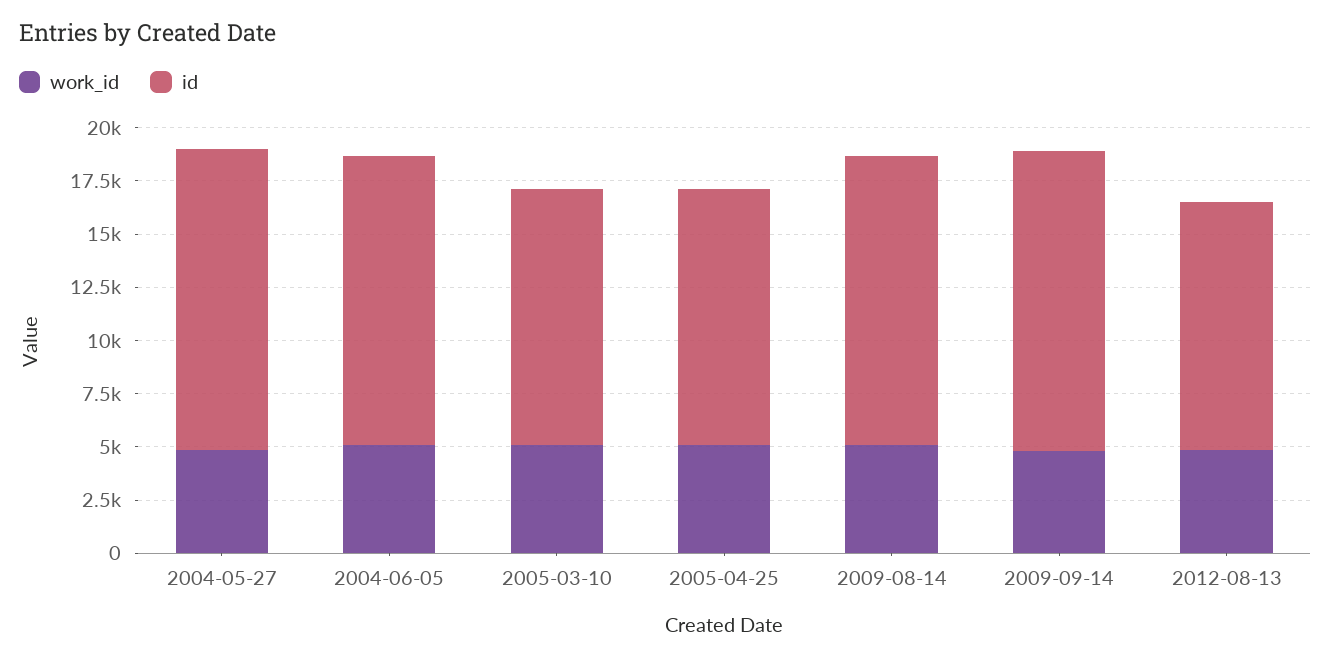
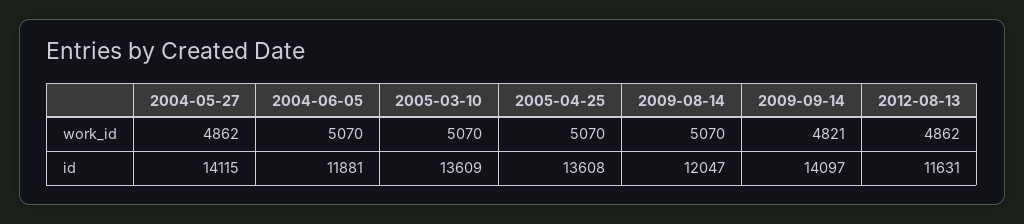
  {
    "work_id": {
      "2004-05-27": 4862,
      "2004-06-05": 5070,
      "2005-03-10": 5070,
      "2005-04-25": 5070,
      "2009-08-14": 5070,
      "2009-09-14": 4821,
      "2012-08-13": 4862
    },
    "id": {
      "2004-05-27": 14115,
-     "2004-06-05": 13500,
+     "2004-06-05": 11881,
-     "2005-03-10": 12000,
+     "2005-03-10": 13609,
-     "2005-04-25": 12000,
+     "2005-04-25": 13608,
-     "2009-08-14": 13500,
+     "2009-08-14": 12047,
      "2009-09-14": 14097,
      "2012-08-13": 11631
    }
  }

